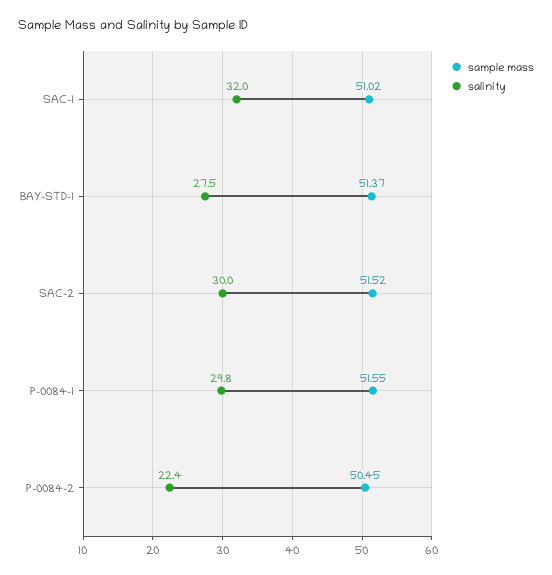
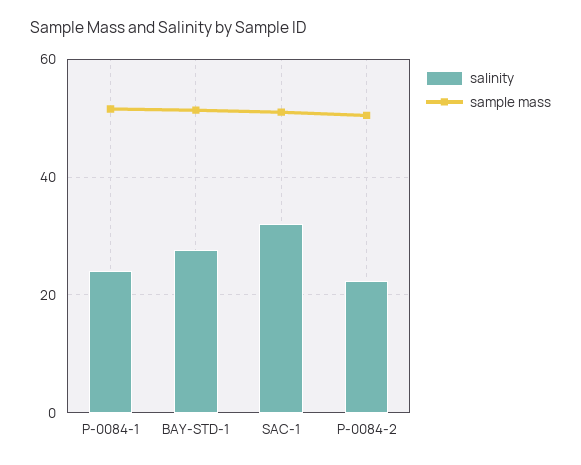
  {
    "sample mass": {
      "SAC-1": 51.02,
      "BAY-STD-1": 51.37,
-     "SAC-2": 51.52,
      "P-0084-1": 51.55,
      "P-0084-2": 50.45
    },
    "salinity": {
      "SAC-1": 32,
      "BAY-STD-1": 27.5,
-     "SAC-2": 30,
-     "P-0084-1": 29.8,
+     "P-0084-1": 24,
      "P-0084-2": 22.4
    }
  }

